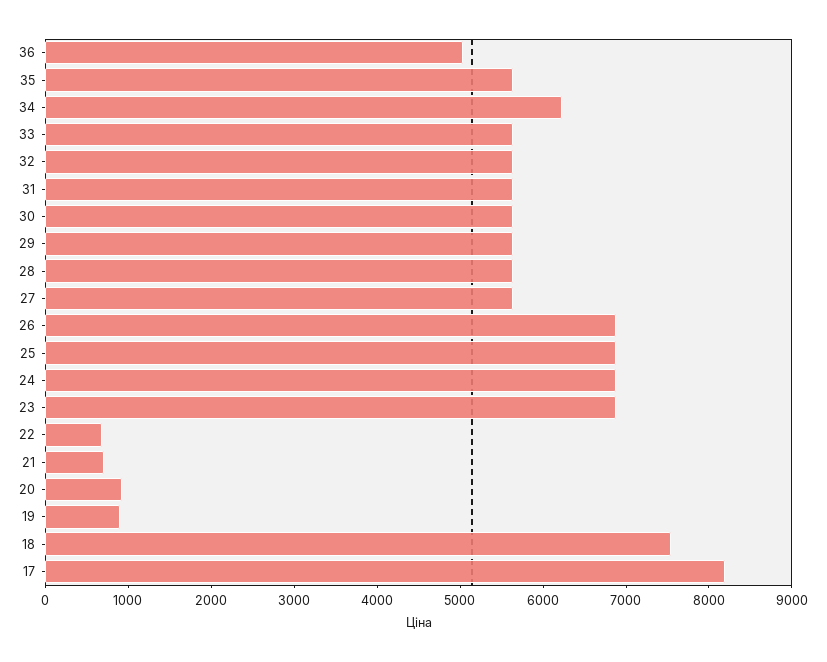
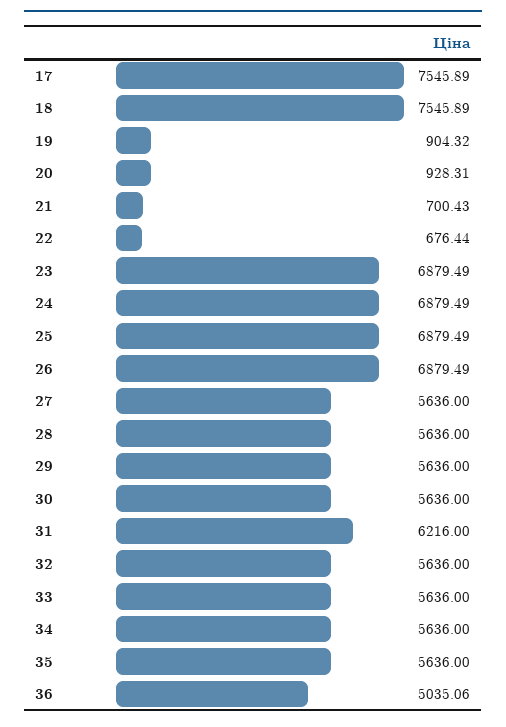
  {
    "36": 5035.06,
    "35": 5636,
-   "34": 6200,
+   "34": 5636,
    "33": 5636,
    "32": 5636,
-   "31": 5600,
+   "31": 6216,
    "30": 5636,
    "29": 5636,
    "28": 5636,
    "27": 5636,
    "26": 6879.49,
    "25": 6879.49,
    "24": 6879.49,
    "23": 6879.49,
    "22": 676.44,
    "21": 700.43,
    "20": 928.31,
    "19": 904.32,
    "18": 7545.89,
-   "17": 8200
+   "17": 7545.89
  }

